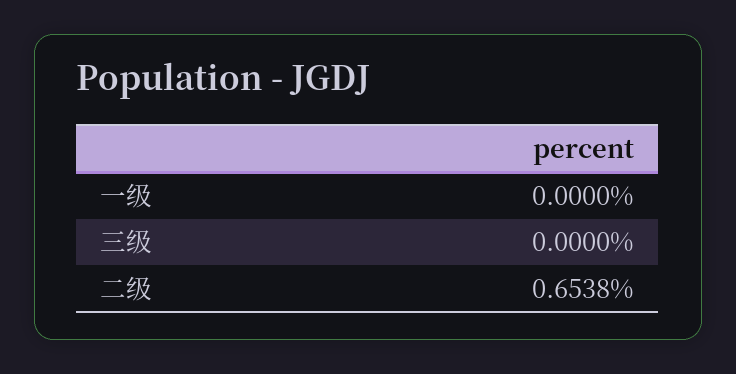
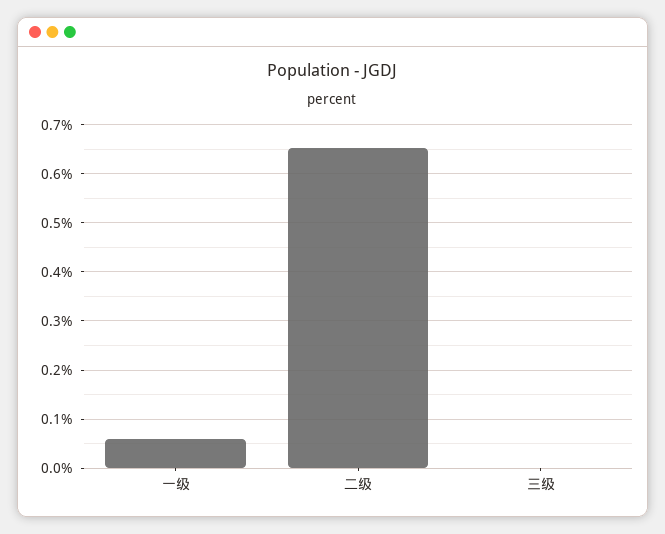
  {
-   "一级": 0,
+   "一级": 0.06,
    "三级": 0,
    "二级": 0.6538
  }

